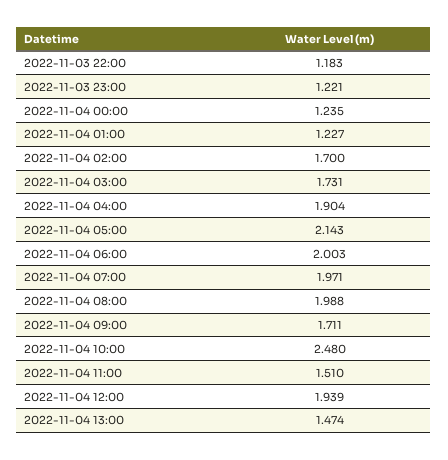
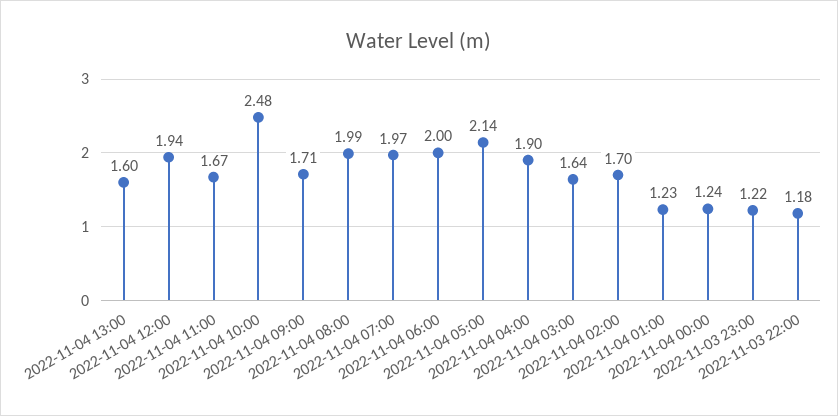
  {
    "2022-11-03 22:00": 1.183,
    "2022-11-03 23:00": 1.221,
    "2022-11-04 00:00": 1.235,
    "2022-11-04 01:00": 1.227,
    "2022-11-04 02:00": 1.7,
-   "2022-11-04 03:00": 1.731,
+   "2022-11-04 03:00": 1.64,
    "2022-11-04 04:00": 1.904,
    "2022-11-04 05:00": 2.143,
    "2022-11-04 06:00": 2.003,
    "2022-11-04 07:00": 1.971,
    "2022-11-04 08:00": 1.988,
    "2022-11-04 09:00": 1.711,
    "2022-11-04 10:00": 2.48,
-   "2022-11-04 11:00": 1.51,
+   "2022-11-04 11:00": 1.67,
    "2022-11-04 12:00": 1.939,
-   "2022-11-04 13:00": 1.474
+   "2022-11-04 13:00": 1.6
  }

